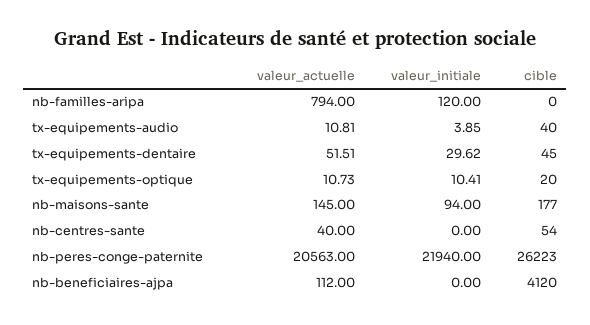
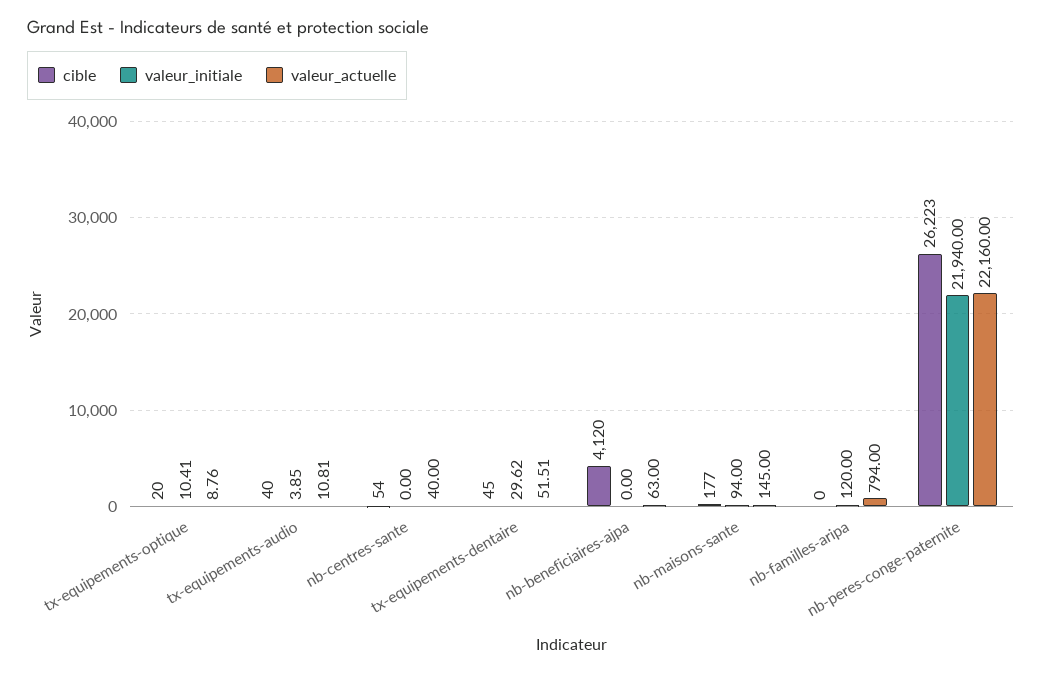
  {
    "valeur_actuelle": {
      "nb-familles-aripa": 794,
      "tx-equipements-audio": 10.81,
      "tx-equipements-dentaire": 51.51,
-     "tx-equipements-optique": 10.73,
+     "tx-equipements-optique": 8.76,
      "nb-maisons-sante": 145,
      "nb-centres-sante": 40,
-     "nb-peres-conge-paternite": 20563,
+     "nb-peres-conge-paternite": 22160,
-     "nb-beneficiaires-ajpa": 112
+     "nb-beneficiaires-ajpa": 63
    },
    "valeur_initiale": {
      "nb-familles-aripa": 120,
      "tx-equipements-audio": 3.85,
      "tx-equipements-dentaire": 29.62,
      "tx-equipements-optique": 10.41,
      "nb-maisons-sante": 94,
      "nb-centres-sante": 0,
      "nb-peres-conge-paternite": 21940,
      "nb-beneficiaires-ajpa": 0
    },
    "cible": {
      "nb-familles-aripa": 0,
      "tx-equipements-audio": 40,
      "tx-equipements-dentaire": 45,
      "tx-equipements-optique": 20,
      "nb-maisons-sante": 177,
      "nb-centres-sante": 54,
      "nb-peres-conge-paternite": 26223,
      "nb-beneficiaires-ajpa": 4120
    }
  }

